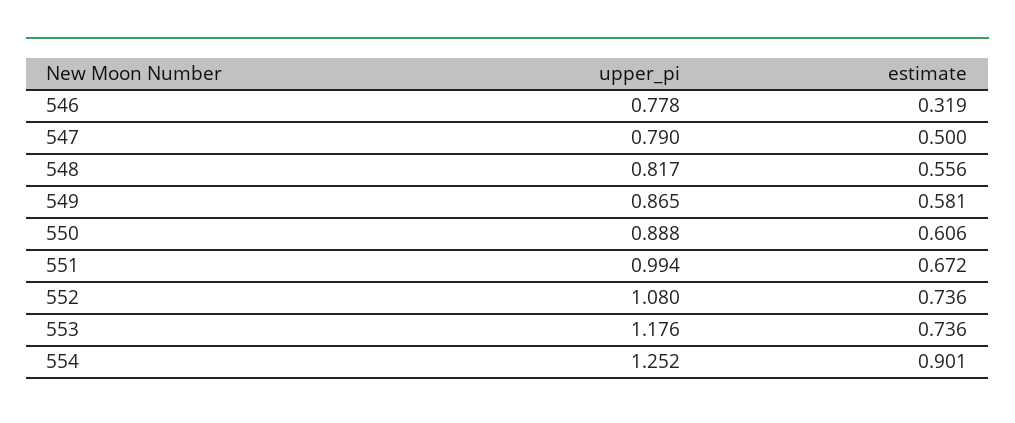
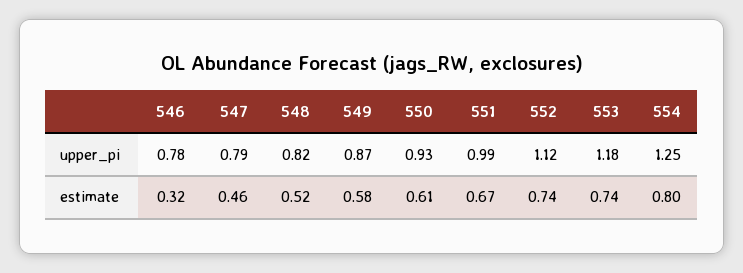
  {
    "upper_pi": {
      "546": 0.778,
      "547": 0.79,
      "548": 0.817,
      "549": 0.865,
-     "550": 0.888,
+     "550": 0.93,
      "551": 0.994,
-     "552": 1.08,
+     "552": 1.12,
      "553": 1.176,
      "554": 1.252
    },
    "estimate": {
      "546": 0.319,
-     "547": 0.5,
+     "547": 0.46,
-     "548": 0.556,
+     "548": 0.52,
      "549": 0.581,
      "550": 0.606,
      "551": 0.672,
      "552": 0.736,
      "553": 0.736,
-     "554": 0.901
+     "554": 0.8
    }
  }

